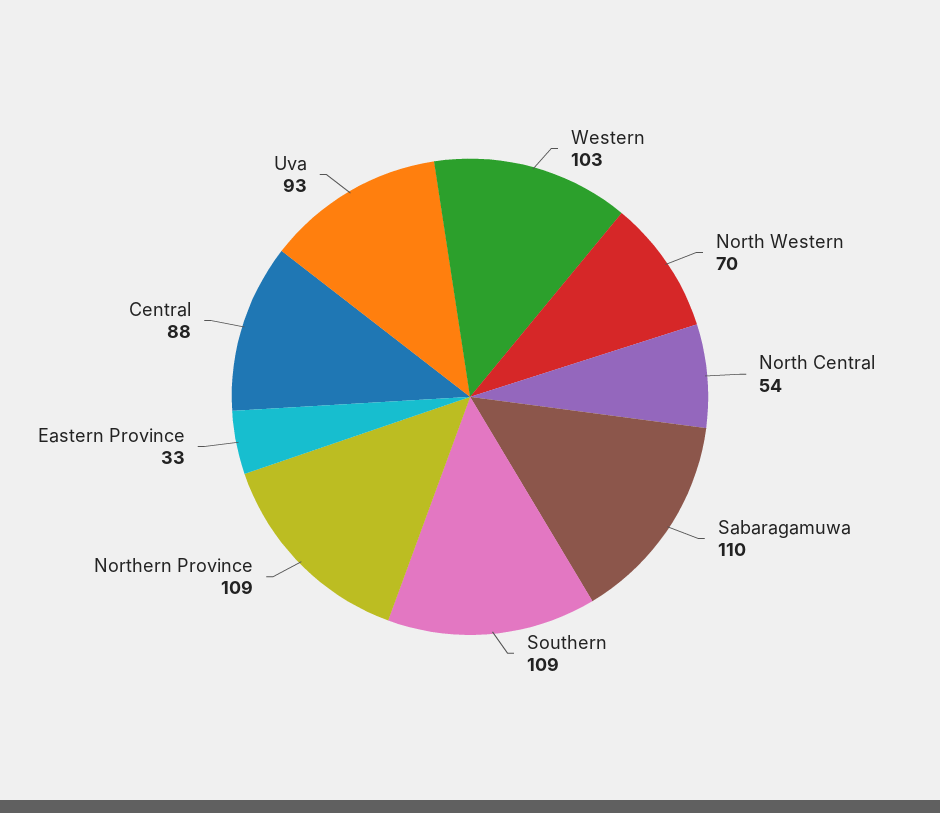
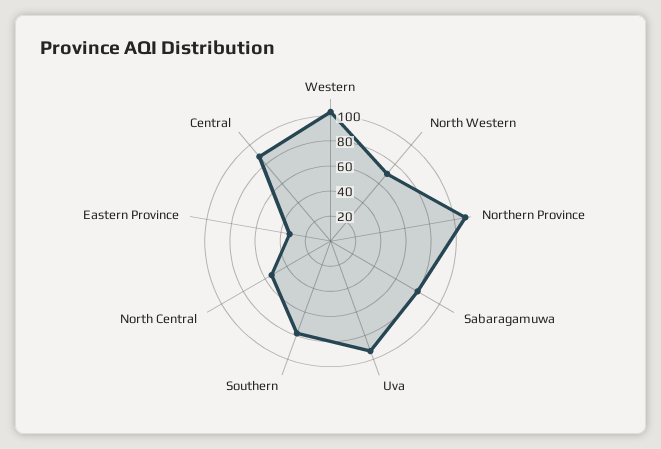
  {
    "Western": 103,
    "North Western": 70,
    "North Central": 54,
-   "Sabaragamuwa": 110,
+   "Sabaragamuwa": 80,
-   "Southern": 109,
+   "Southern": 80,
    "Northern Province": 109,
    "Eastern Province": 33,
    "Central": 88,
    "Uva": 93
  }

